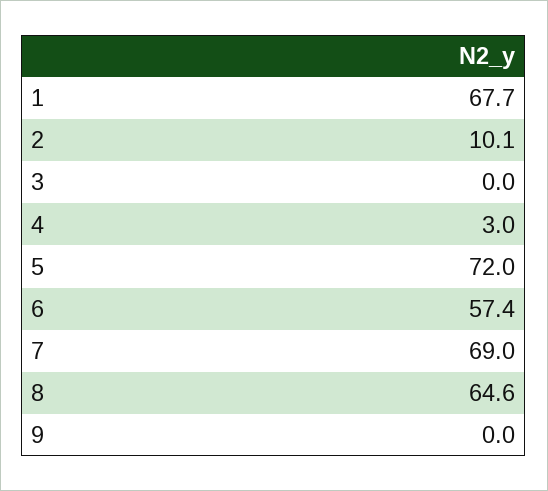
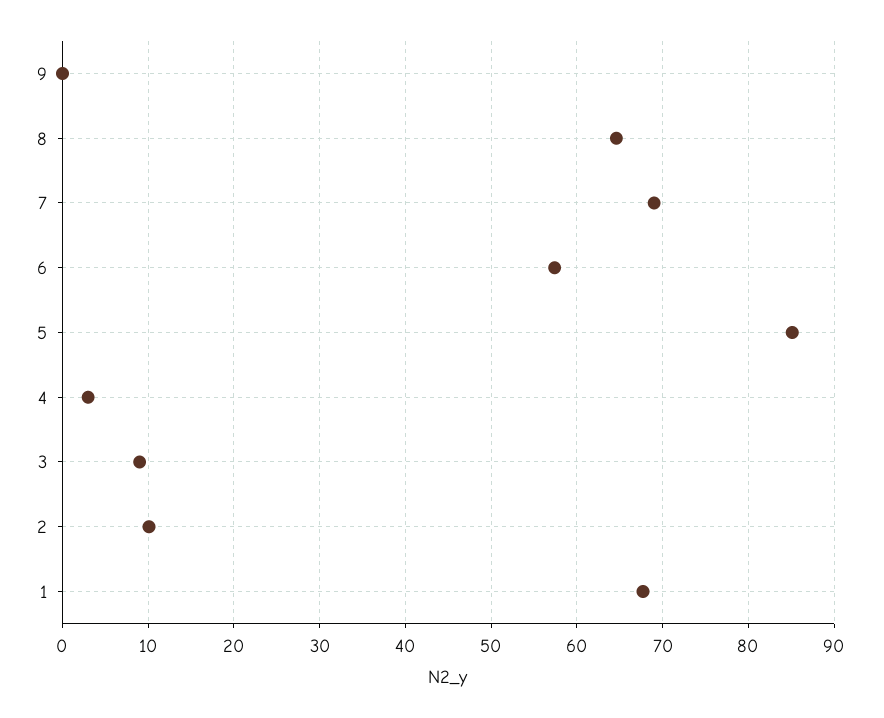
  {
    "1": 67.7,
    "2": 10.1,
-   "3": 0,
+   "3": 9,
    "4": 3,
-   "5": 72,
+   "5": 85,
    "6": 57.4,
    "7": 69,
    "8": 64.6,
    "9": 0
  }

